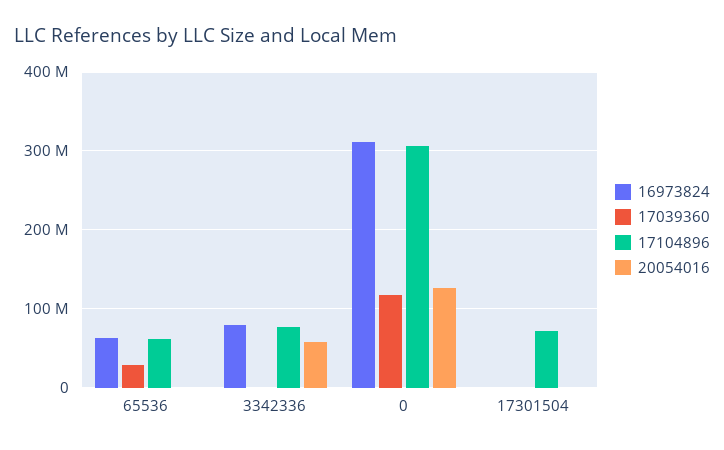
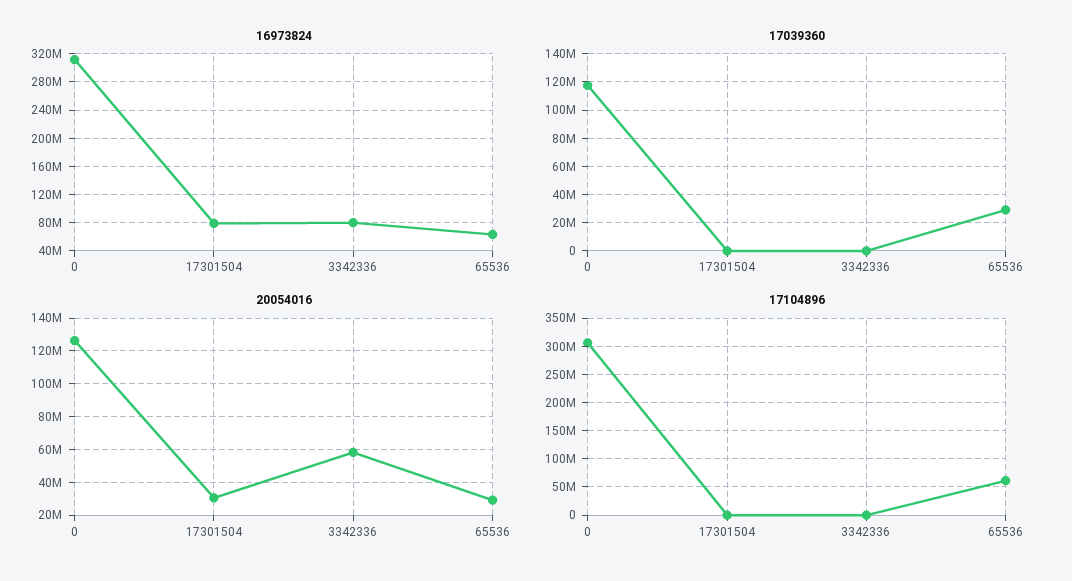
  {
    "16973824": {
      "65536": 60000000,
      "3342336": 80000000,
      "0": 310000000,
-     "17301504": 0
+     "17301504": 80000000
    },
    "17039360": {
      "65536": 30000000,
      "3342336": 0,
      "0": 120000000,
      "17301504": 0
    },
    "17104896": {
      "65536": 60000000,
-     "3342336": 80000000,
+     "3342336": 0,
      "0": 310000000,
-     "17301504": 70000000
+     "17301504": 0
    },
    "20054016": {
-     "65536": 0,
+     "65536": 30000000,
      "3342336": 60000000,
      "0": 125000000,
-     "17301504": 0
+     "17301504": 30000000
    }
  }

